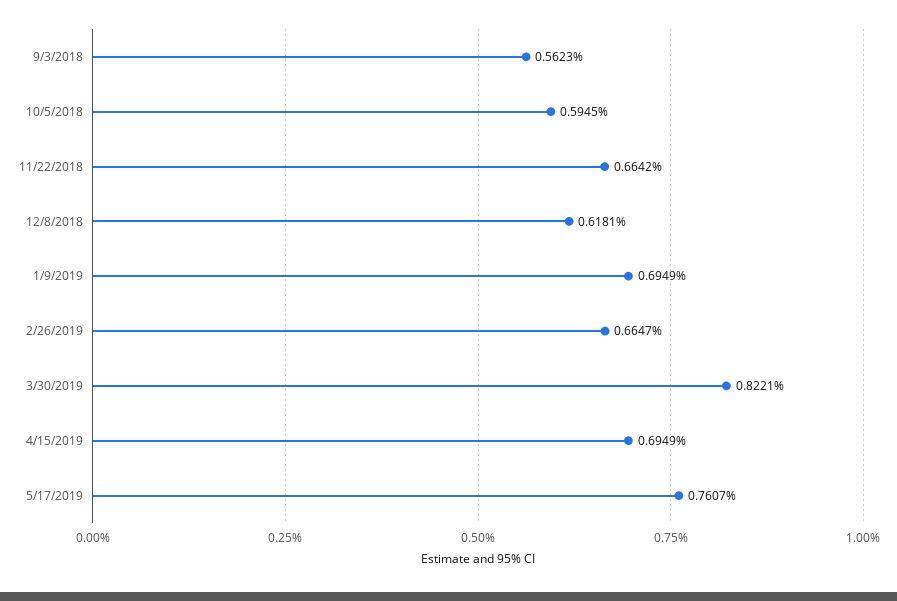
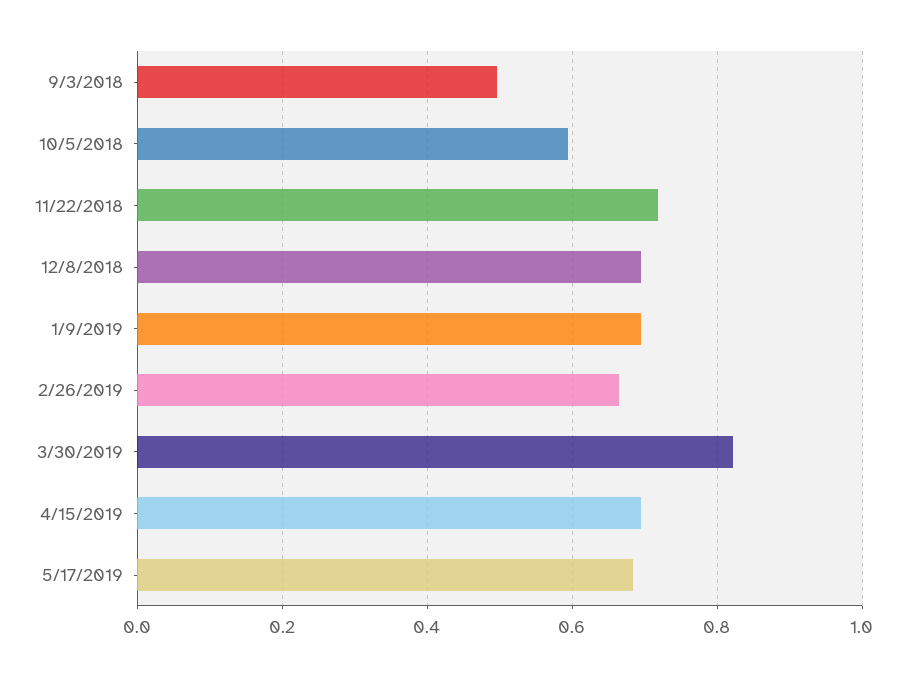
  {
-   "9/3/2018": 0.5623,
+   "9/3/2018": 0.5,
    "10/5/2018": 0.5945,
-   "11/22/2018": 0.6642,
+   "11/22/2018": 0.72,
-   "12/8/2018": 0.6181,
+   "12/8/2018": 0.7,
    "1/9/2019": 0.6949,
    "2/26/2019": 0.6647,
    "3/30/2019": 0.8221,
    "4/15/2019": 0.6949,
-   "5/17/2019": 0.7607
+   "5/17/2019": 0.68
  }

